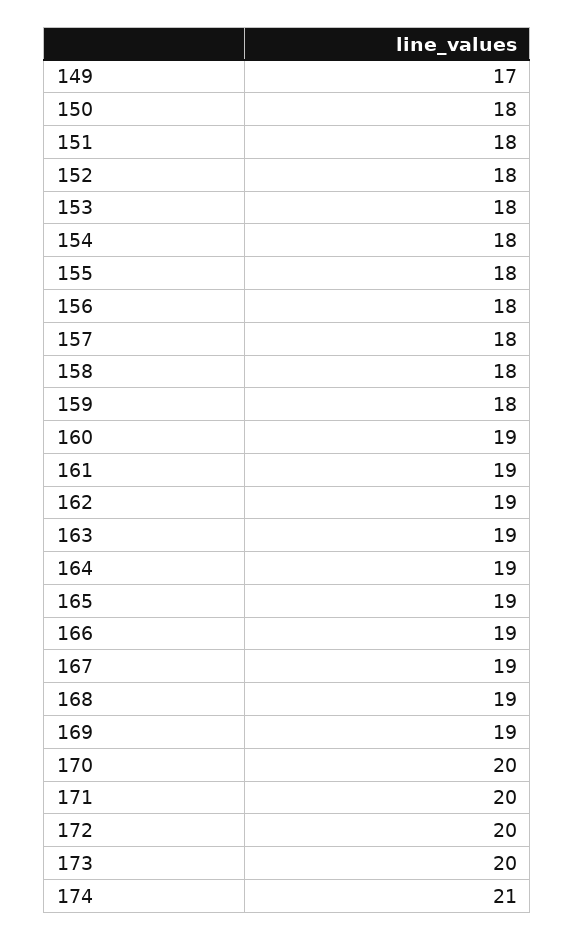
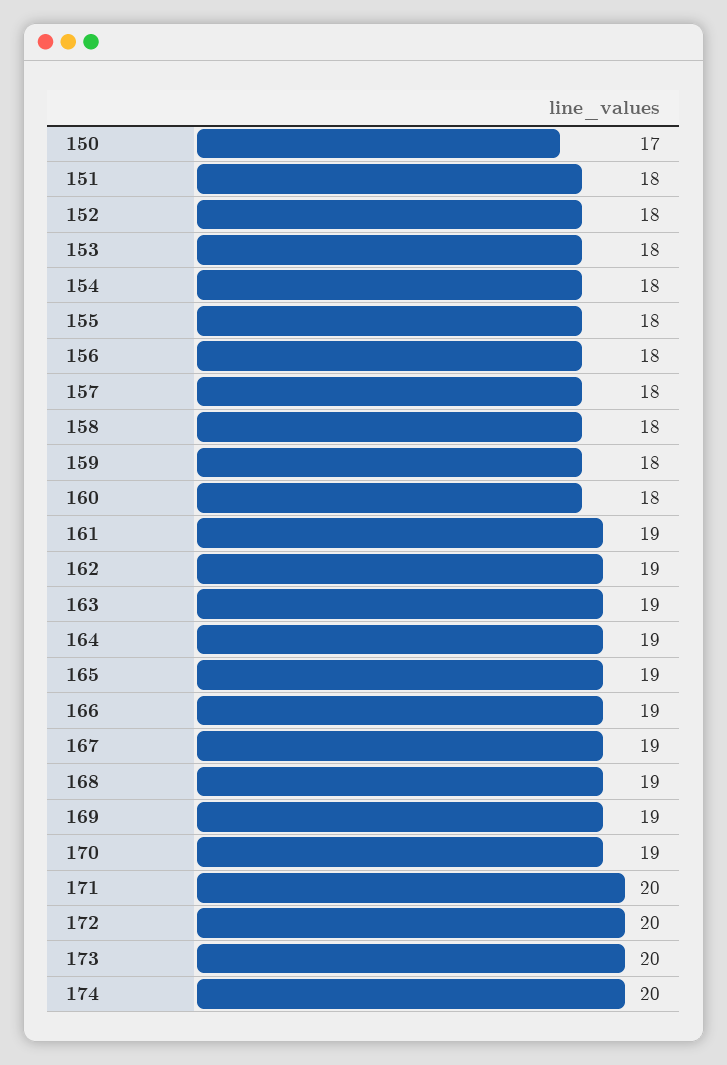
  {
-   "149": 17,
-   "150": 18,
+   "150": 17,
    "151": 18,
    "152": 18,
    "153": 18,
    "154": 18,
    "155": 18,
    "156": 18,
    "157": 18,
    "158": 18,
    "159": 18,
-   "160": 19,
+   "160": 18,
    "161": 19,
    "162": 19,
    "163": 19,
    "164": 19,
    "165": 19,
    "166": 19,
    "167": 19,
    "168": 19,
    "169": 19,
-   "170": 20,
+   "170": 19,
    "171": 20,
    "172": 20,
    "173": 20,
-   "174": 21
+   "174": 20
  }

